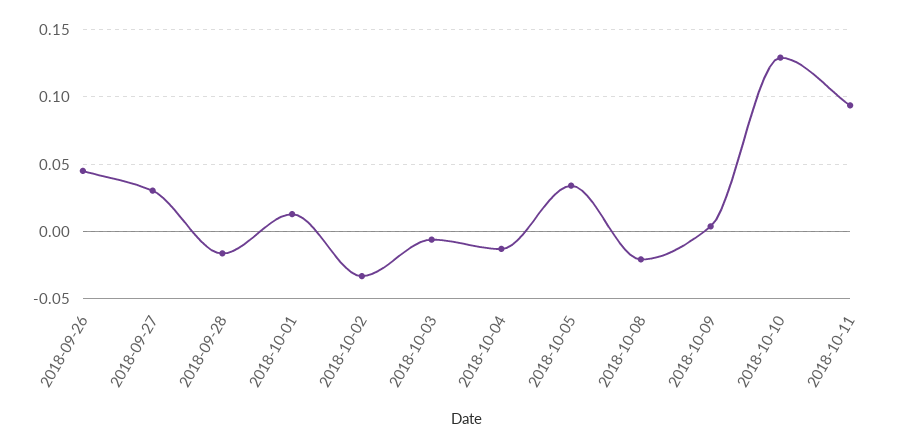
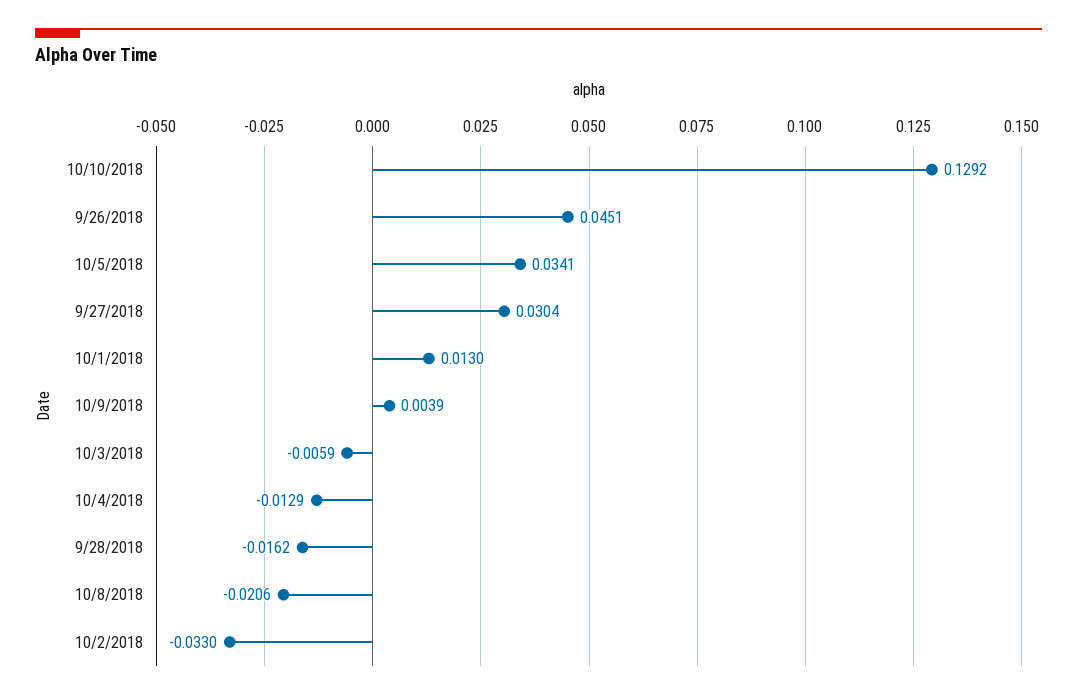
  {
    "2018-09-26": 0.0451,
    "2018-09-27": 0.0304,
    "2018-09-28": -0.0162,
    "2018-10-01": 0.013,
    "2018-10-02": -0.033,
    "2018-10-03": -0.0059,
    "2018-10-04": -0.0129,
    "2018-10-05": 0.0341,
    "2018-10-08": -0.0206,
    "2018-10-09": 0.0039,
-   "2018-10-10": 0.1292,
+   "2018-10-10": 0.1292
-   "2018-10-11": 0.095
  }

